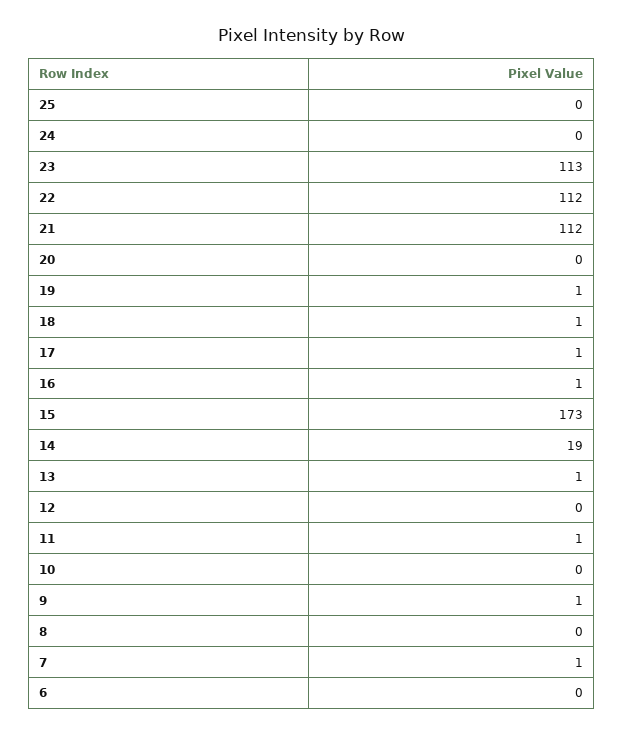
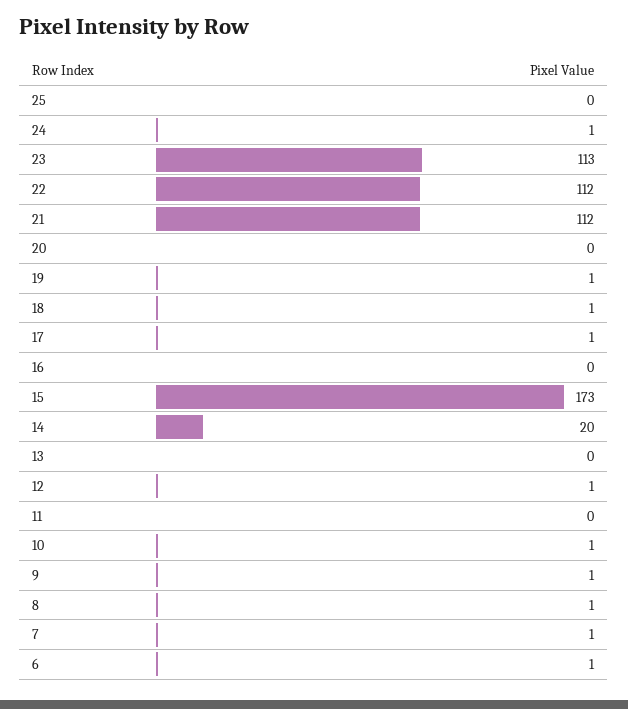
  {
    "25": 0,
-   "24": 0,
+   "24": 1,
    "23": 113,
    "22": 112,
    "21": 112,
    "20": 0,
    "19": 1,
    "18": 1,
    "17": 1,
-   "16": 1,
+   "16": 0,
    "15": 173,
-   "14": 19,
+   "14": 20,
-   "13": 1,
+   "13": 0,
-   "12": 0,
+   "12": 1,
-   "11": 1,
+   "11": 0,
-   "10": 0,
+   "10": 1,
    "9": 1,
-   "8": 0,
+   "8": 1,
    "7": 1,
-   "6": 0
+   "6": 1
  }

